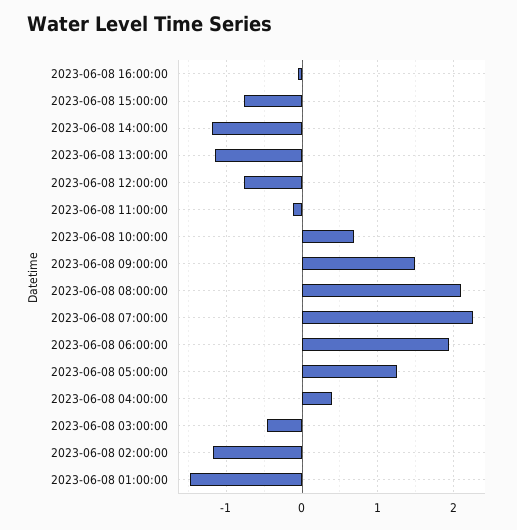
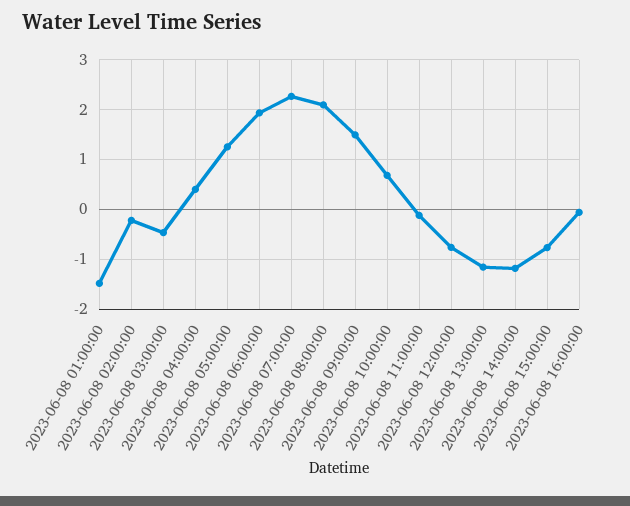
  {
    "2023-06-08 16:00:00": -0.1,
    "2023-06-08 15:00:00": -0.8,
    "2023-06-08 14:00:00": -1.2,
    "2023-06-08 13:00:00": -1.2,
    "2023-06-08 12:00:00": -0.8,
    "2023-06-08 11:00:00": -0.1,
    "2023-06-08 10:00:00": 0.7,
    "2023-06-08 09:00:00": 1.5,
    "2023-06-08 08:00:00": 2.1,
    "2023-06-08 07:00:00": 2.3,
    "2023-06-08 06:00:00": 1.9,
    "2023-06-08 05:00:00": 1.3,
    "2023-06-08 04:00:00": 0.4,
    "2023-06-08 03:00:00": -0.5,
-   "2023-06-08 02:00:00": -1.2,
+   "2023-06-08 02:00:00": -0.2,
    "2023-06-08 01:00:00": -1.5
  }

